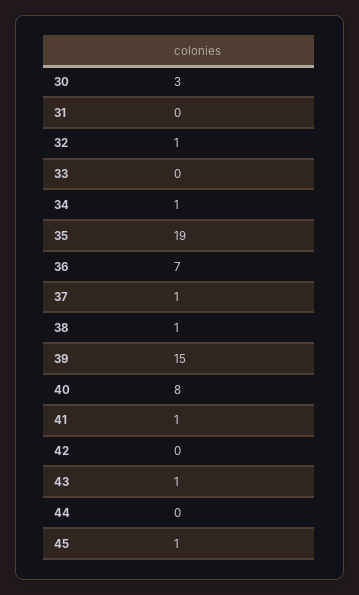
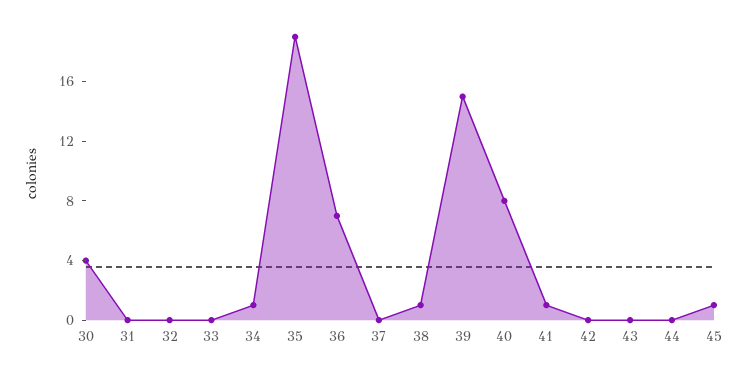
  {
-   "30": 3,
+   "30": 4,
    "31": 0,
-   "32": 1,
+   "32": 0,
    "33": 0,
    "34": 1,
    "35": 19,
    "36": 7,
-   "37": 1,
+   "37": 0,
    "38": 1,
    "39": 15,
    "40": 8,
    "41": 1,
    "42": 0,
-   "43": 1,
+   "43": 0,
    "44": 0,
    "45": 1
  }

